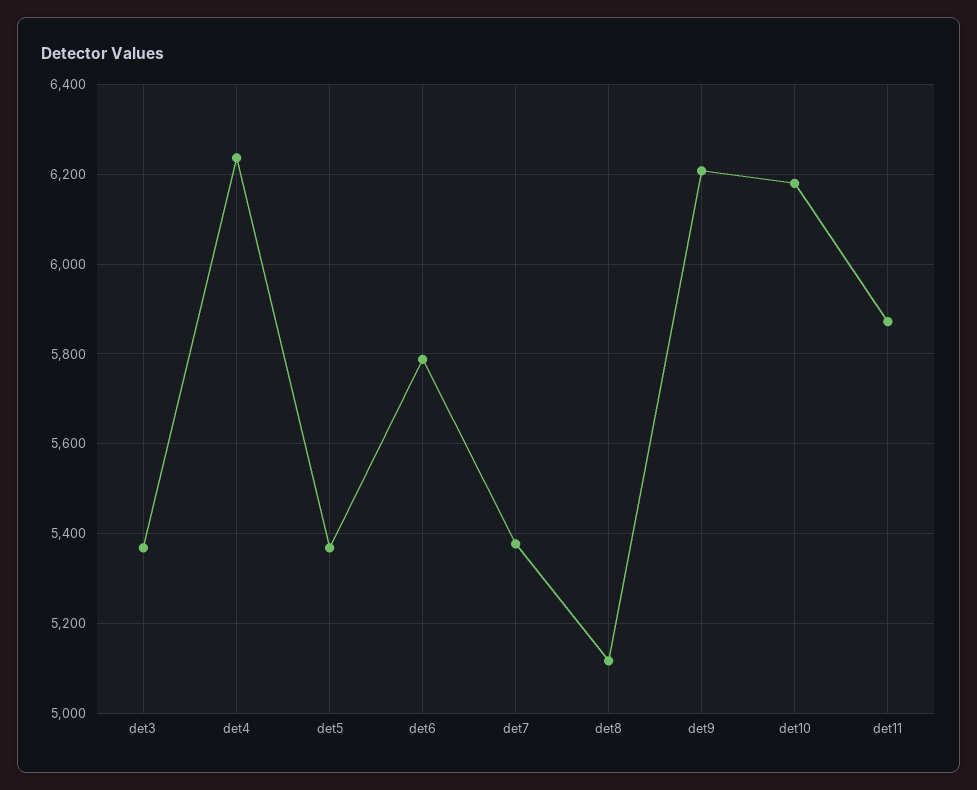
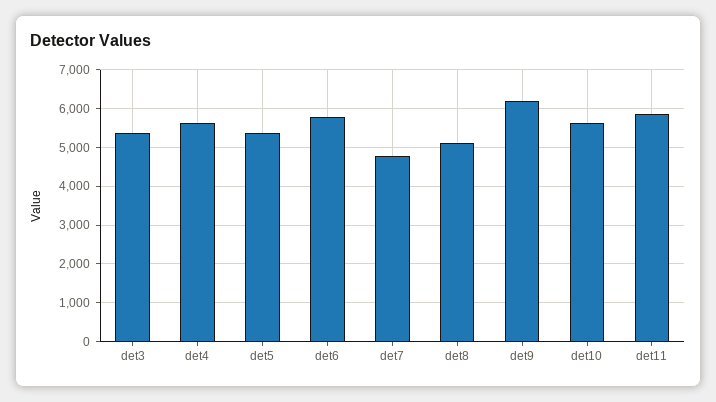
  {
    "det3": 5360,
-   "det4": 6240,
+   "det4": 5600,
    "det5": 5360,
    "det6": 5780,
-   "det7": 5380,
+   "det7": 4800,
    "det8": 5120,
    "det9": 6200,
-   "det10": 6180,
+   "det10": 5600,
    "det11": 5880
  }

